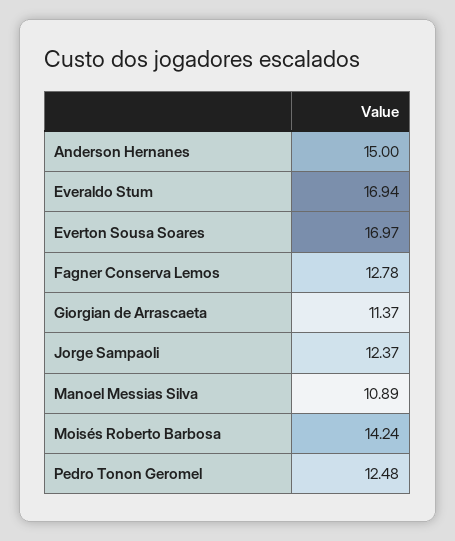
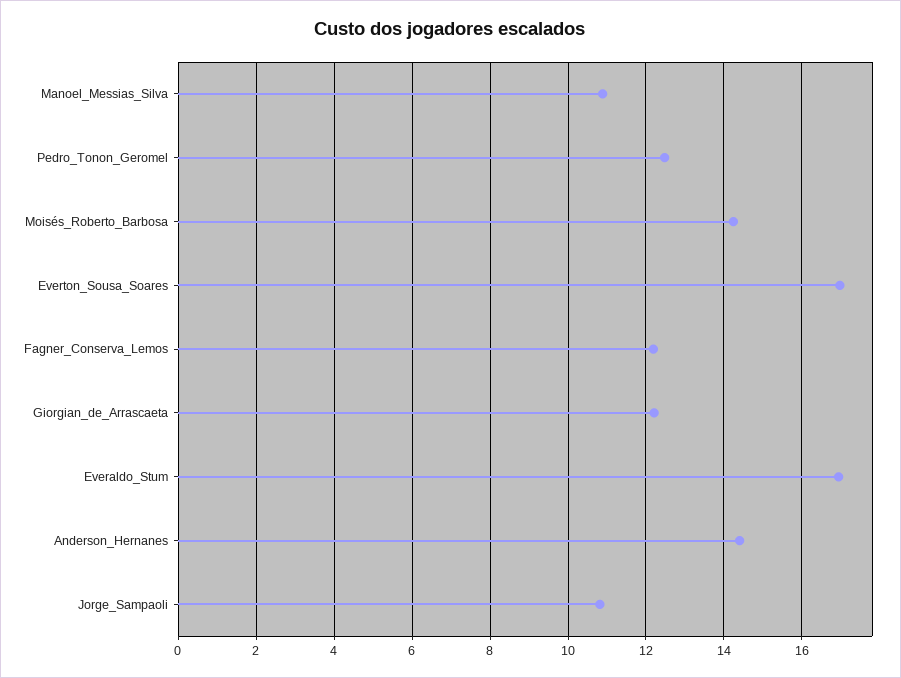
  {
-   "Anderson Hernanes": 15,
+   "Anderson Hernanes": 14.4,
    "Everaldo Stum": 16.94,
    "Everton Sousa Soares": 16.97,
-   "Fagner Conserva Lemos": 12.78,
+   "Fagner Conserva Lemos": 12.2,
-   "Giorgian de Arrascaeta": 11.37,
+   "Giorgian de Arrascaeta": 12.2,
-   "Jorge Sampaoli": 12.37,
+   "Jorge Sampaoli": 10.8,
    "Manoel Messias Silva": 10.89,
    "Moisés Roberto Barbosa": 14.24,
    "Pedro Tonon Geromel": 12.48
  }

